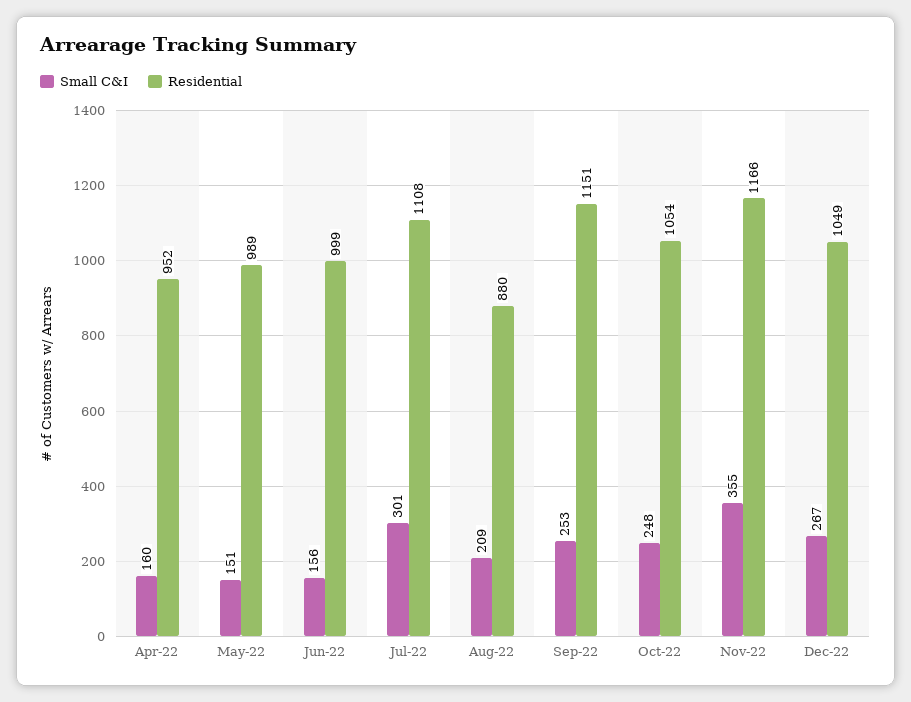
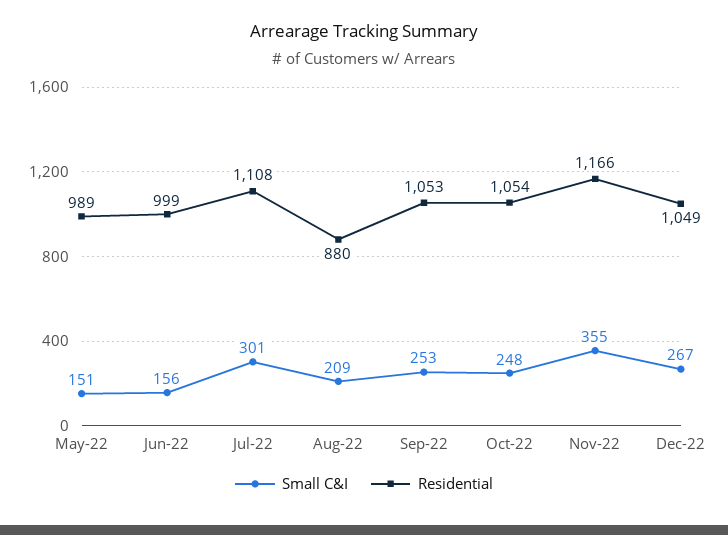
  {
    "Small C&I": {
-     "Apr-22": 160,
      "May-22": 151,
      "Jun-22": 156,
      "Jul-22": 301,
      "Aug-22": 209,
      "Sep-22": 253,
      "Oct-22": 248,
      "Nov-22": 355,
      "Dec-22": 267
    },
    "Residential": {
-     "Apr-22": 952,
      "May-22": 989,
      "Jun-22": 999,
      "Jul-22": 1108,
      "Aug-22": 880,
-     "Sep-22": 1151,
+     "Sep-22": 1053,
      "Oct-22": 1054,
      "Nov-22": 1166,
      "Dec-22": 1049
    }
  }

